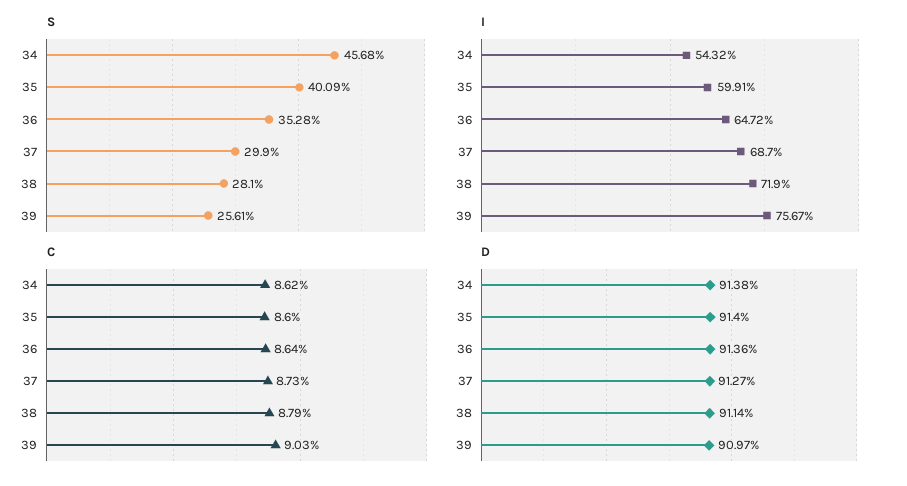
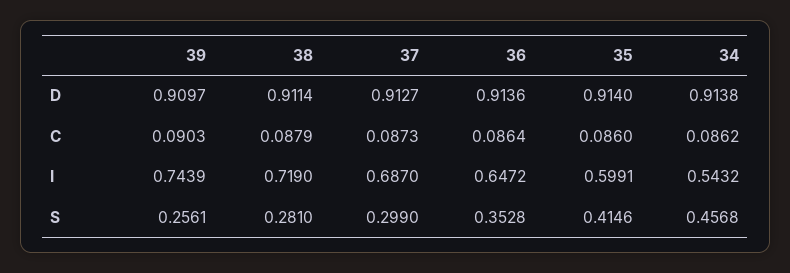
  {
    "S": {
      "34": 0.4568,
-     "35": 0.4009,
+     "35": 0.4146,
      "36": 0.3528,
      "37": 0.299,
      "38": 0.281,
      "39": 0.2561
    },
    "I": {
      "34": 0.5432,
      "35": 0.5991,
      "36": 0.6472,
      "37": 0.687,
      "38": 0.719,
-     "39": 0.7567
+     "39": 0.7439
    },
    "C": {
      "34": 0.0862,
      "35": 0.086,
      "36": 0.0864,
      "37": 0.0873,
      "38": 0.0879,
      "39": 0.0903
    },
    "D": {
      "34": 0.9138,
      "35": 0.914,
      "36": 0.9136,
      "37": 0.9127,
      "38": 0.9114,
      "39": 0.9097
    }
  }

